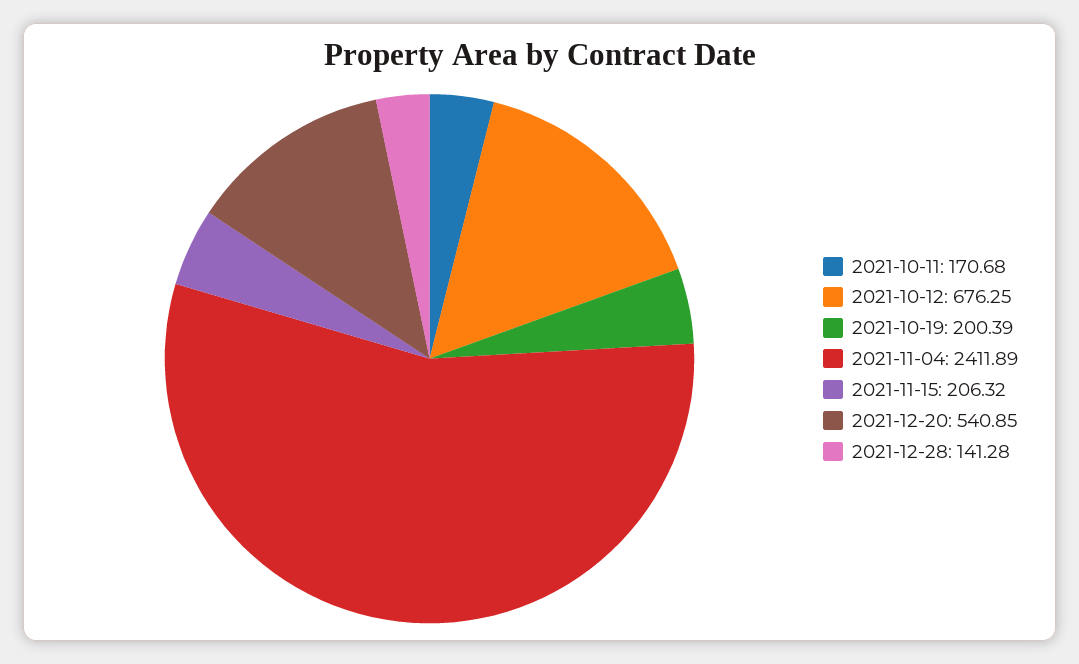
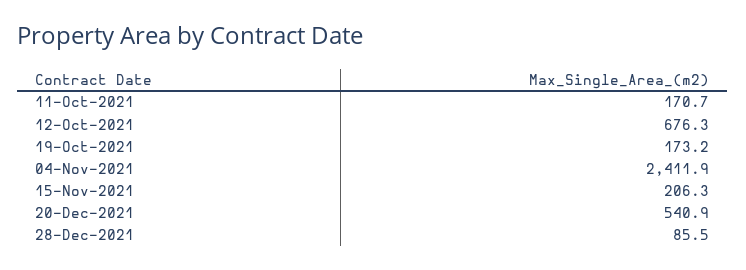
  {
    "2021-10-11": 170.68,
    "2021-10-12": 676.25,
-   "2021-10-19": 200.39,
+   "2021-10-19": 173.2,
    "2021-11-04": 2411.89,
    "2021-11-15": 206.32,
    "2021-12-20": 540.85,
-   "2021-12-28": 141.28
+   "2021-12-28": 85.5
  }

